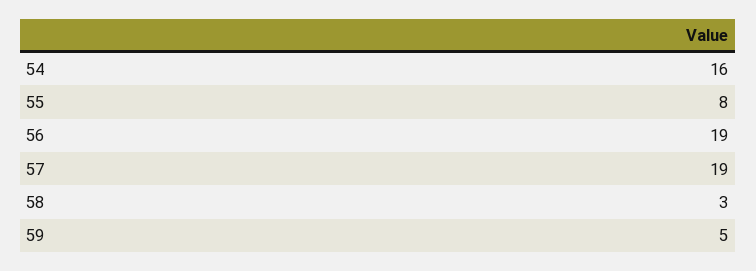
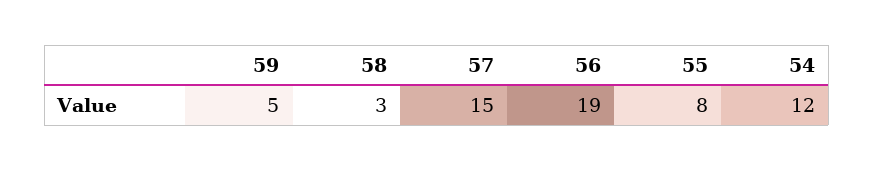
  {
-   "54": 16,
+   "54": 12,
    "55": 8,
    "56": 19,
-   "57": 19,
+   "57": 15,
    "58": 3,
    "59": 5
  }

